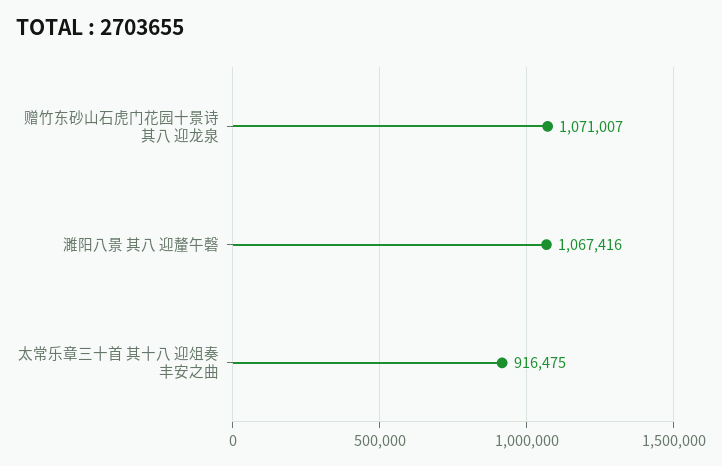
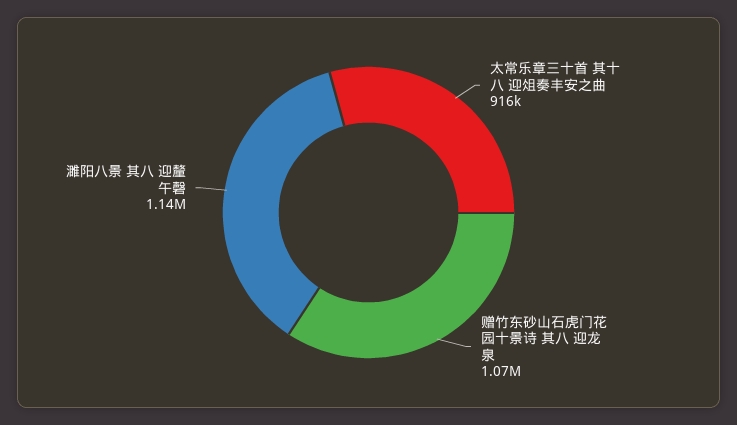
  {
    "赠竹东砂山石虎门花园十景诗 其八 迎龙泉": 1071007,
-   "濉阳八景 其八 迎釐午磬": 1067416,
+   "濉阳八景 其八 迎釐午磬": 1140000,
    "太常乐章三十首 其十八 迎俎奏丰安之曲": 916475
  }

